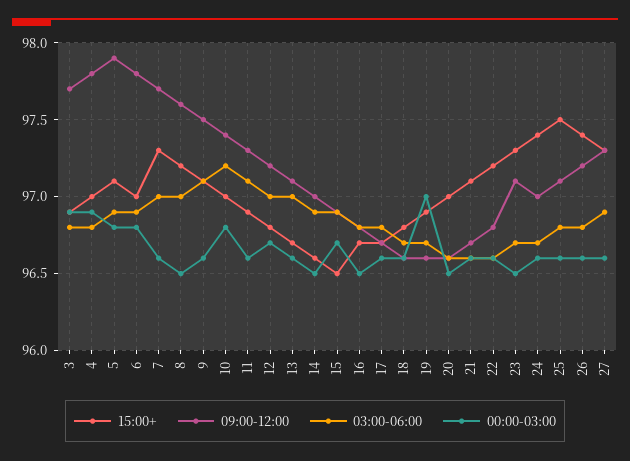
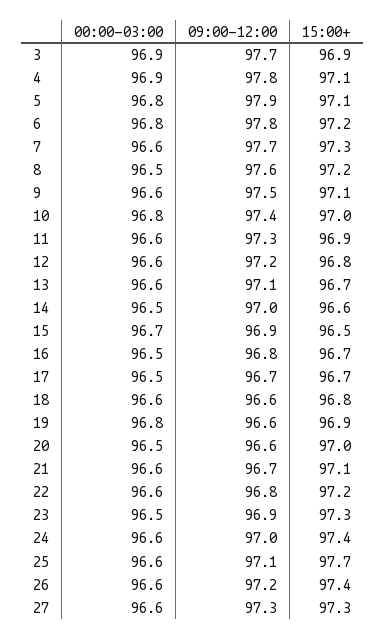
  {
    "15:00+": {
      "3": 96.9,
-     "4": 97,
+     "4": 97.1,
      "5": 97.1,
-     "6": 97,
+     "6": 97.2,
      "7": 97.3,
      "8": 97.2,
      "9": 97.1,
      "10": 97,
      "11": 96.9,
      "12": 96.8,
      "13": 96.7,
      "14": 96.6,
      "15": 96.5,
      "16": 96.7,
      "17": 96.7,
      "18": 96.8,
      "19": 96.9,
      "20": 97,
      "21": 97.1,
      "22": 97.2,
      "23": 97.3,
      "24": 97.4,
-     "25": 97.5,
+     "25": 97.7,
      "26": 97.4,
      "27": 97.3
    },
    "09:00-12:00": {
      "3": 97.7,
      "4": 97.8,
      "5": 97.9,
      "6": 97.8,
      "7": 97.7,
      "8": 97.6,
      "9": 97.5,
      "10": 97.4,
      "11": 97.3,
      "12": 97.2,
      "13": 97.1,
      "14": 97,
      "15": 96.9,
      "16": 96.8,
      "17": 96.7,
      "18": 96.6,
      "19": 96.6,
      "20": 96.6,
      "21": 96.7,
      "22": 96.8,
-     "23": 97.1,
+     "23": 96.9,
      "24": 97,
      "25": 97.1,
      "26": 97.2,
      "27": 97.3
    },
-   "03:00-06:00": {
-     "3": 96.8,
-     "4": 96.8,
-     "5": 96.9,
-     "6": 96.9,
-     "7": 97,
-     "8": 97,
-     "9": 97.1,
-     "10": 97.2,
-     "11": 97.1,
-     "12": 97,
-     "13": 97,
-     "14": 96.9,
-     "15": 96.9,
-     "16": 96.8,
-     "17": 96.8,
-     "18": 96.7,
-     "19": 96.7,
-     "20": 96.6,
-     "21": 96.6,
-     "22": 96.6,
-     "23": 96.7,
-     "24": 96.7,
-     "25": 96.8,
-     "26": 96.8,
-     "27": 96.9
-   },
    "00:00-03:00": {
      "3": 96.9,
      "4": 96.9,
      "5": 96.8,
      "6": 96.8,
      "7": 96.6,
      "8": 96.5,
      "9": 96.6,
      "10": 96.8,
      "11": 96.6,
-     "12": 96.7,
+     "12": 96.6,
      "13": 96.6,
      "14": 96.5,
      "15": 96.7,
      "16": 96.5,
-     "17": 96.6,
+     "17": 96.5,
      "18": 96.6,
-     "19": 97,
+     "19": 96.8,
      "20": 96.5,
      "21": 96.6,
      "22": 96.6,
      "23": 96.5,
      "24": 96.6,
      "25": 96.6,
      "26": 96.6,
      "27": 96.6
    }
  }

